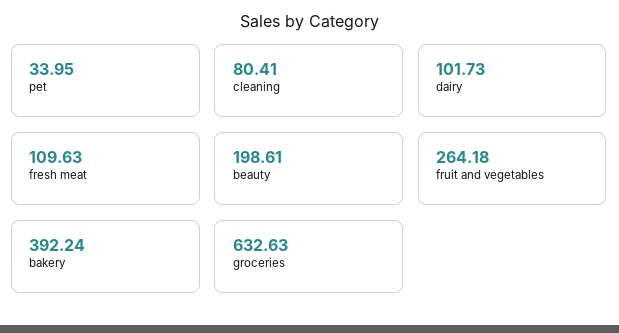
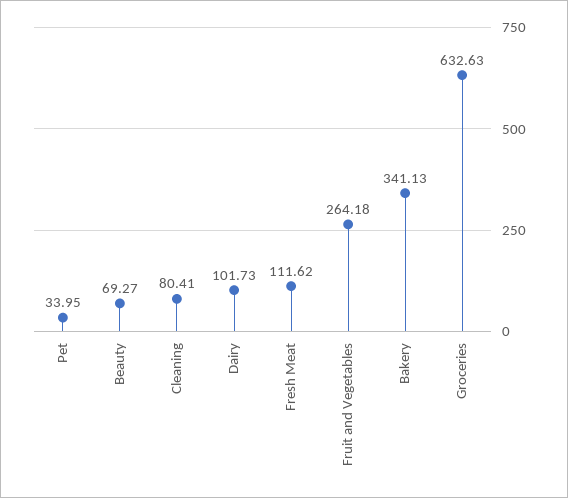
  {
    "pet": 33.95,
    "cleaning": 80.41,
    "dairy": 101.73,
-   "fresh meat": 109.63,
+   "fresh meat": 111.62,
-   "beauty": 198.61,
+   "beauty": 69.27,
    "fruit and vegetables": 264.18,
-   "bakery": 392.24,
+   "bakery": 341.13,
    "groceries": 632.63
  }

